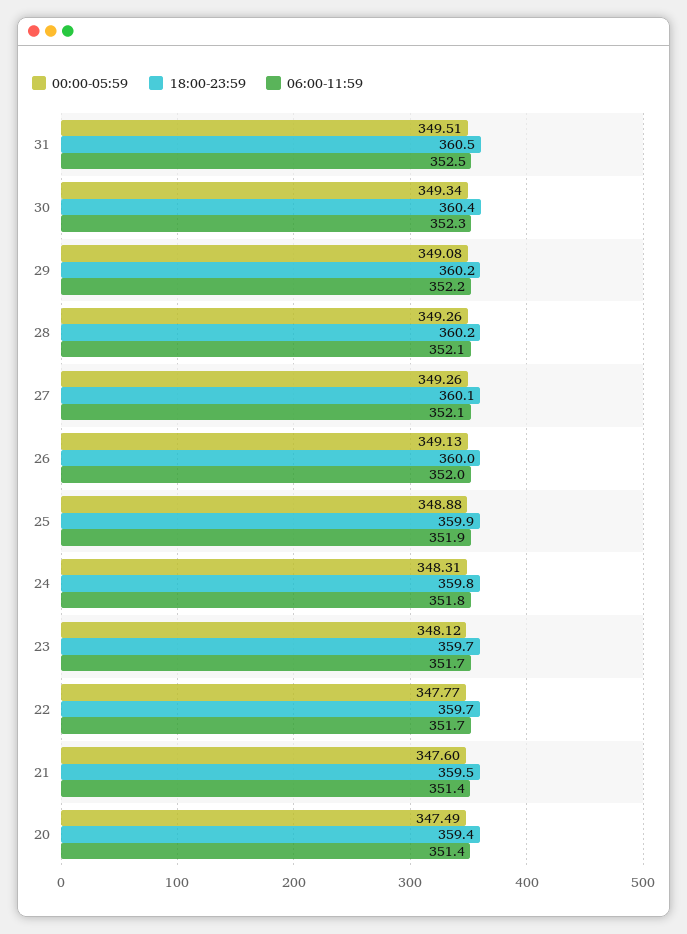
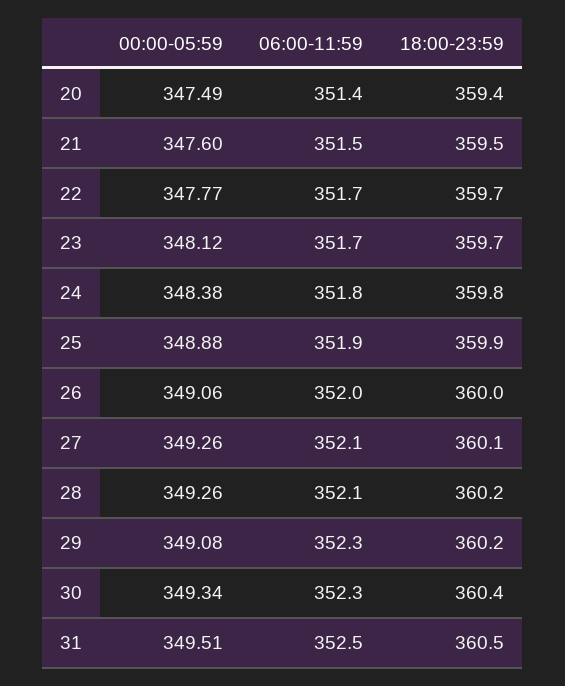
  {
    "00:00-05:59": {
      "31": 349.51,
      "30": 349.34,
      "29": 349.08,
      "28": 349.26,
      "27": 349.26,
-     "26": 349.13,
+     "26": 349.06,
      "25": 348.88,
-     "24": 348.31,
+     "24": 348.38,
      "23": 348.12,
      "22": 347.77,
      "21": 347.6,
      "20": 347.49
    },
    "18:00-23:59": {
      "31": 360.5,
      "30": 360.4,
      "29": 360.2,
      "28": 360.2,
      "27": 360.1,
      "26": 360,
      "25": 359.9,
      "24": 359.8,
      "23": 359.7,
      "22": 359.7,
      "21": 359.5,
      "20": 359.4
    },
    "06:00-11:59": {
      "31": 352.5,
      "30": 352.3,
-     "29": 352.2,
+     "29": 352.3,
      "28": 352.1,
      "27": 352.1,
      "26": 352,
      "25": 351.9,
      "24": 351.8,
      "23": 351.7,
      "22": 351.7,
-     "21": 351.4,
+     "21": 351.5,
      "20": 351.4
    }
  }

